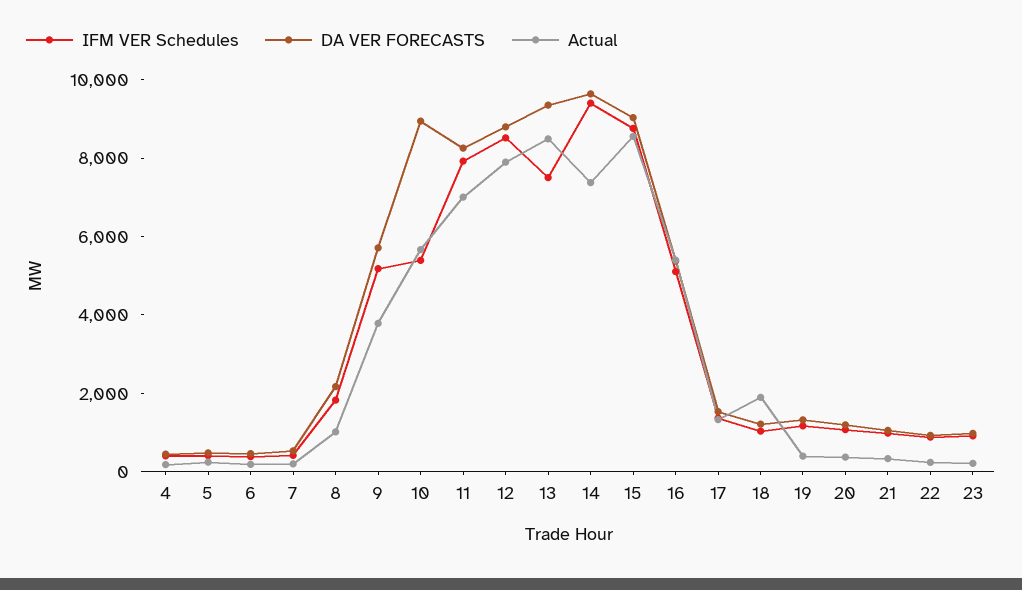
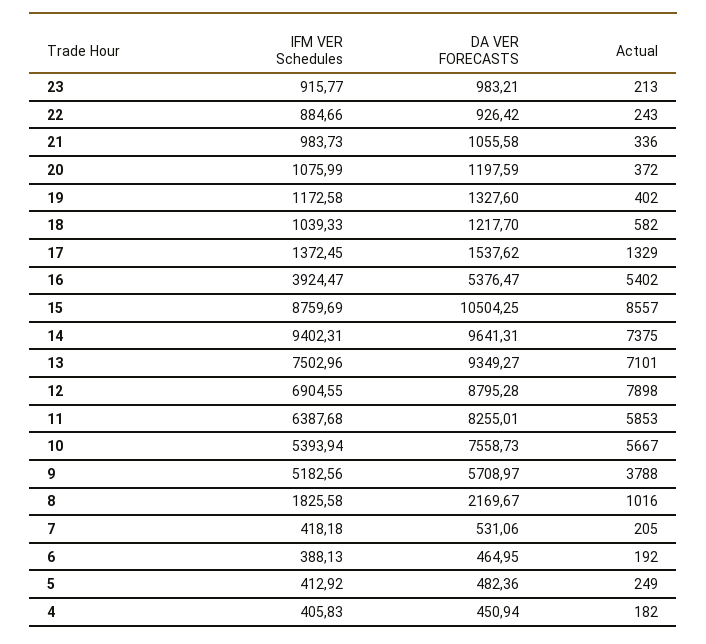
  {
    "IFM VER Schedules": {
      "4": 405.83,
      "5": 412.92,
      "6": 388.13,
      "7": 418.18,
      "8": 1825.58,
      "9": 5182.56,
      "10": 5393.94,
-     "11": 8000,
+     "11": 6387.68,
-     "12": 8500,
+     "12": 6904.55,
      "13": 7502.96,
      "14": 9402.31,
      "15": 8759.69,
-     "16": 5000,
+     "16": 3924.47,
      "17": 1372.45,
      "18": 1039.33,
      "19": 1172.58,
      "20": 1075.99,
      "21": 983.73,
      "22": 884.66,
      "23": 915.77
    },
    "DA VER FORECASTS": {
      "4": 450.94,
      "5": 482.36,
      "6": 464.95,
      "7": 531.06,
      "8": 2169.67,
      "9": 5708.97,
-     "10": 9000,
+     "10": 7558.73,
      "11": 8255.01,
      "12": 8795.28,
      "13": 9349.27,
      "14": 9641.31,
-     "15": 9000,
+     "15": 10504.25,
      "16": 5376.47,
      "17": 1537.62,
      "18": 1217.7,
      "19": 1327.6,
      "20": 1197.59,
      "21": 1055.58,
      "22": 926.42,
      "23": 983.21
    },
    "Actual": {
      "4": 182,
      "5": 249,
      "6": 192,
      "7": 205,
      "8": 1016,
      "9": 3788,
      "10": 5667,
-     "11": 7000,
+     "11": 5853,
      "12": 7898,
-     "13": 8500,
+     "13": 7101,
      "14": 7375,
      "15": 8557,
      "16": 5402,
      "17": 1329,
-     "18": 2000,
+     "18": 582,
      "19": 402,
      "20": 372,
      "21": 336,
      "22": 243,
      "23": 213
    }
  }

